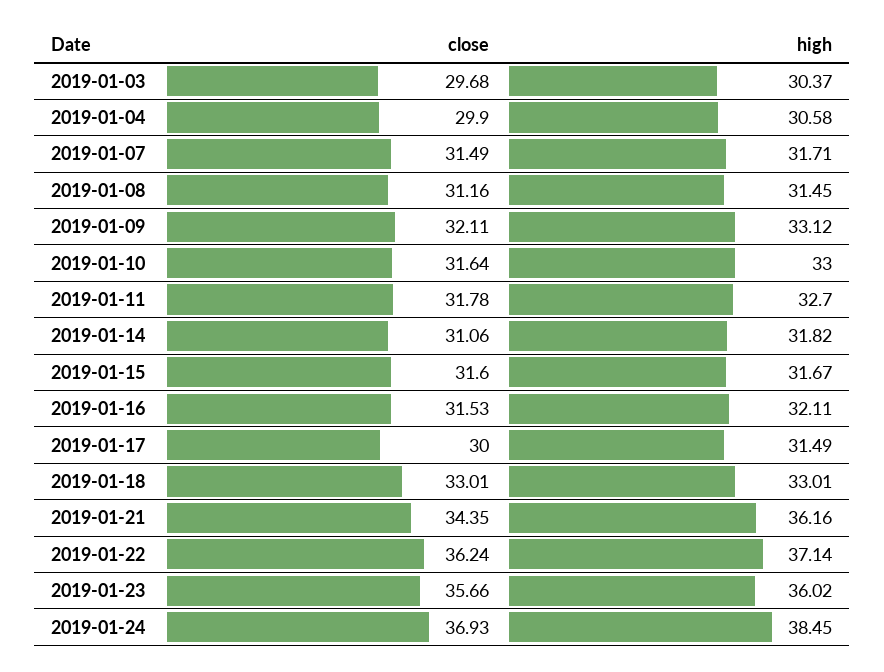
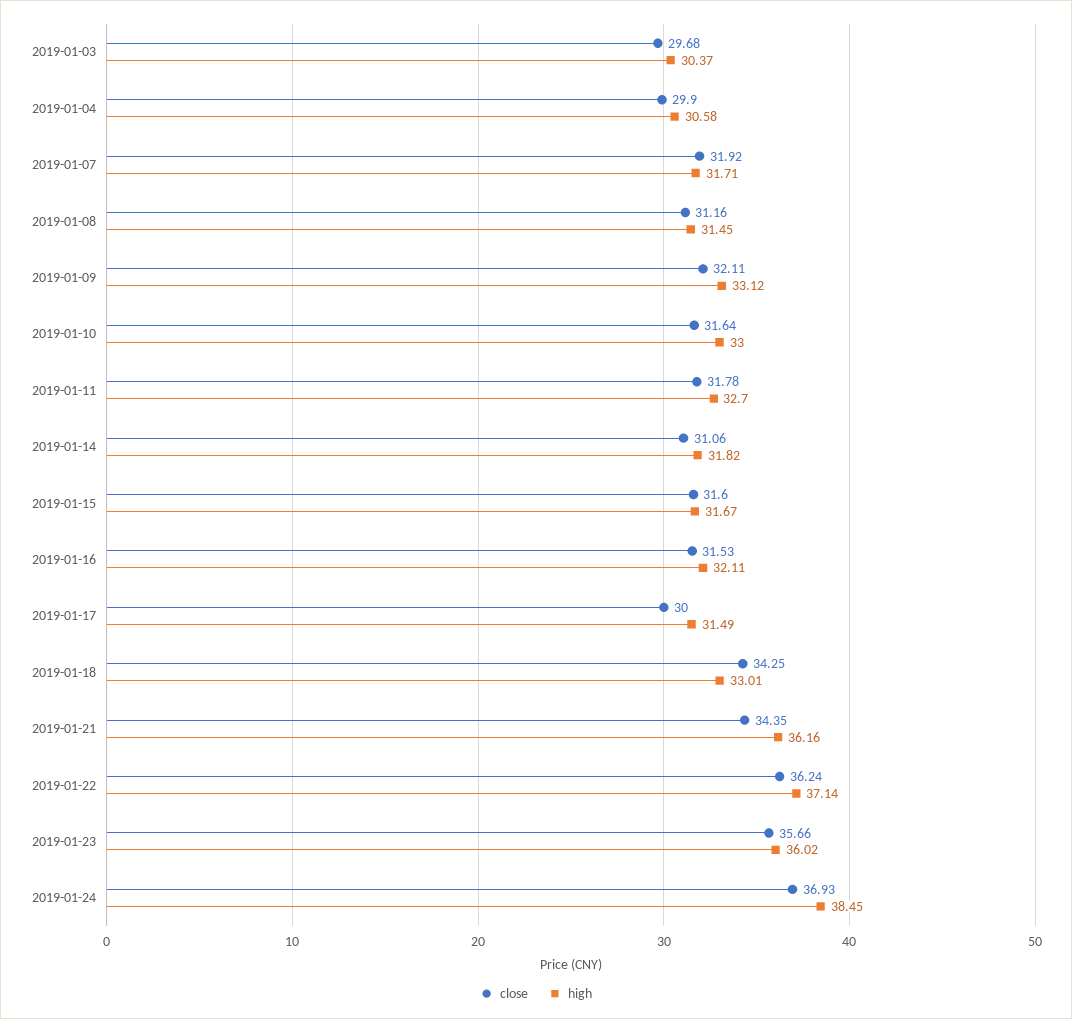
  {
    "close": {
      "2019-01-03": 29.68,
      "2019-01-04": 29.9,
-     "2019-01-07": 31.49,
+     "2019-01-07": 31.92,
      "2019-01-08": 31.16,
      "2019-01-09": 32.11,
      "2019-01-10": 31.64,
      "2019-01-11": 31.78,
      "2019-01-14": 31.06,
      "2019-01-15": 31.6,
      "2019-01-16": 31.53,
      "2019-01-17": 30,
-     "2019-01-18": 33.01,
+     "2019-01-18": 34.25,
      "2019-01-21": 34.35,
      "2019-01-22": 36.24,
      "2019-01-23": 35.66,
      "2019-01-24": 36.93
    },
    "high": {
      "2019-01-03": 30.37,
      "2019-01-04": 30.58,
      "2019-01-07": 31.71,
      "2019-01-08": 31.45,
      "2019-01-09": 33.12,
      "2019-01-10": 33,
      "2019-01-11": 32.7,
      "2019-01-14": 31.82,
      "2019-01-15": 31.67,
      "2019-01-16": 32.11,
      "2019-01-17": 31.49,
      "2019-01-18": 33.01,
      "2019-01-21": 36.16,
      "2019-01-22": 37.14,
      "2019-01-23": 36.02,
      "2019-01-24": 38.45
    }
  }

